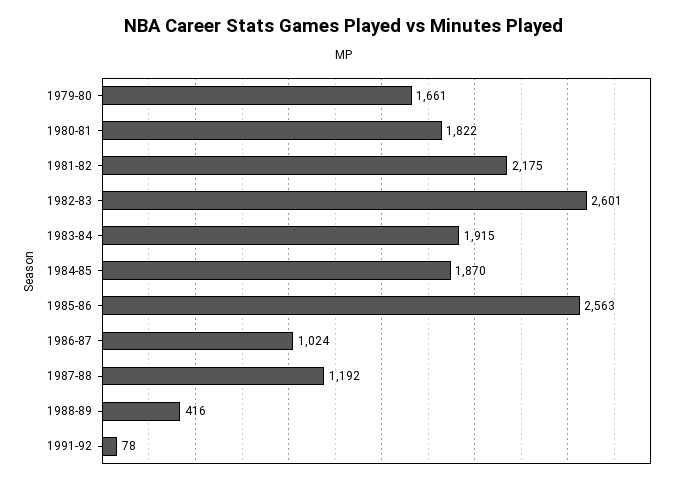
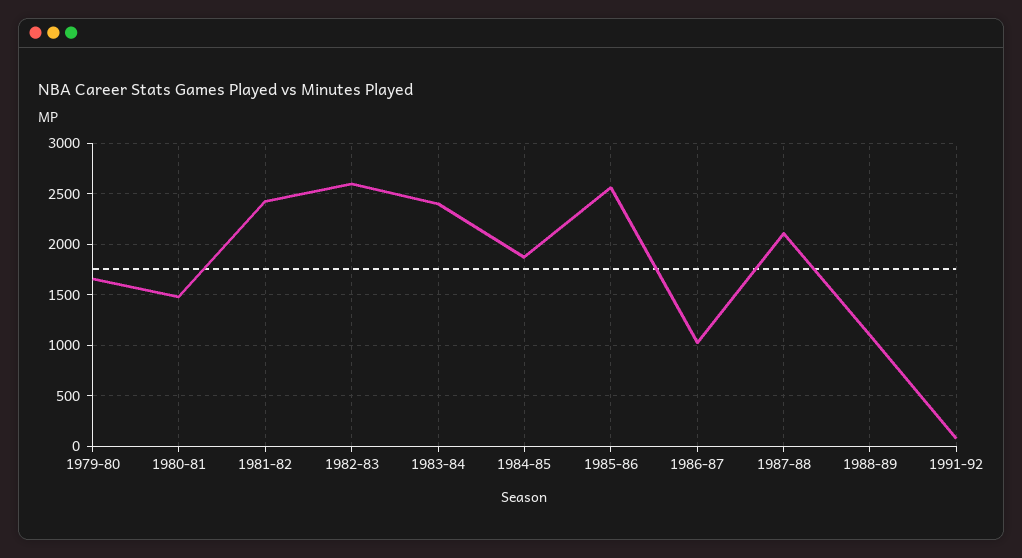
  {
    "1979-80": 1661,
-   "1980-81": 1822,
+   "1980-81": 1500,
-   "1981-82": 2175,
+   "1981-82": 2400,
    "1982-83": 2601,
-   "1983-84": 1915,
+   "1983-84": 2400,
    "1984-85": 1870,
    "1985-86": 2563,
    "1986-87": 1024,
-   "1987-88": 1192,
+   "1987-88": 2100,
-   "1988-89": 416,
+   "1988-89": 1100,
    "1991-92": 78
  }

